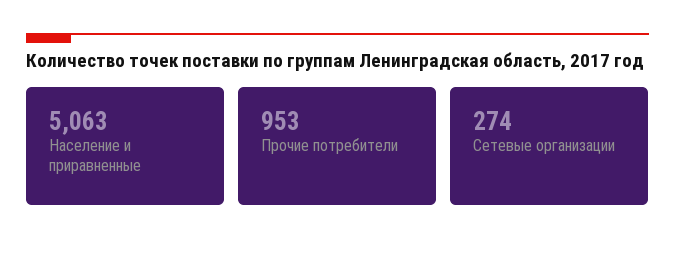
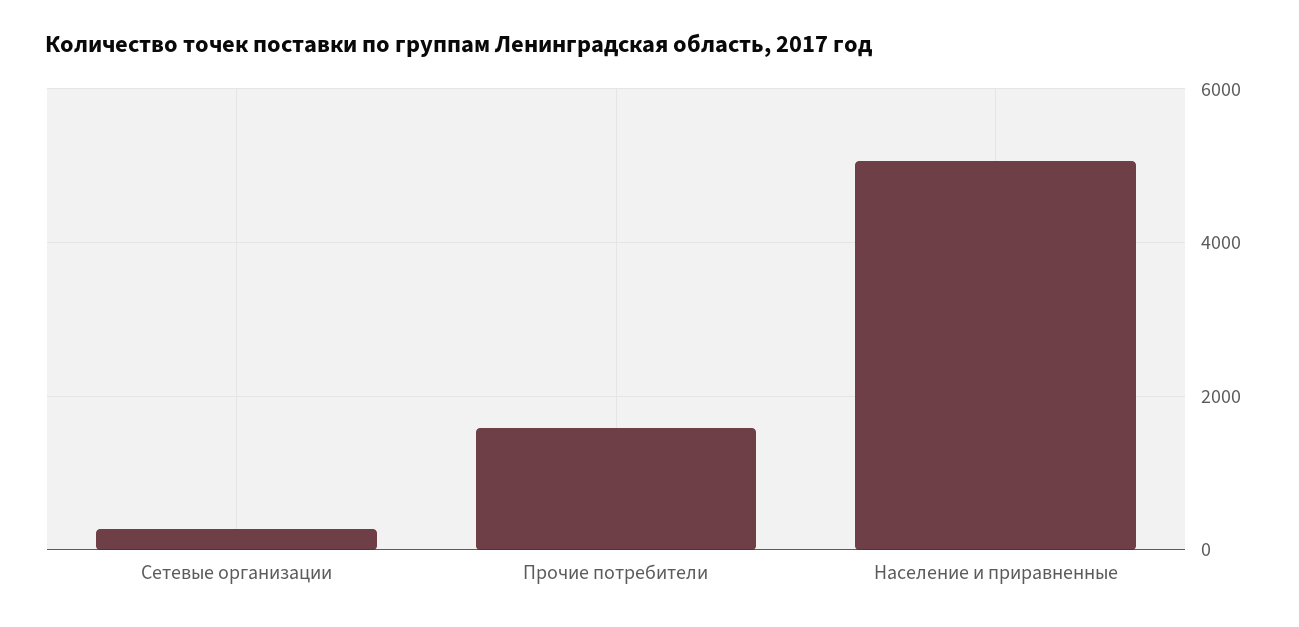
  {
    "Население и приравненные": 5063,
-   "Прочие потребители": 953,
+   "Прочие потребители": 1600,
    "Сетевые организации": 274
  }

